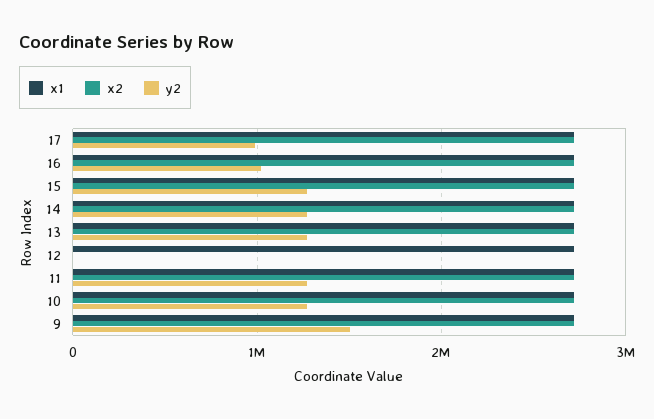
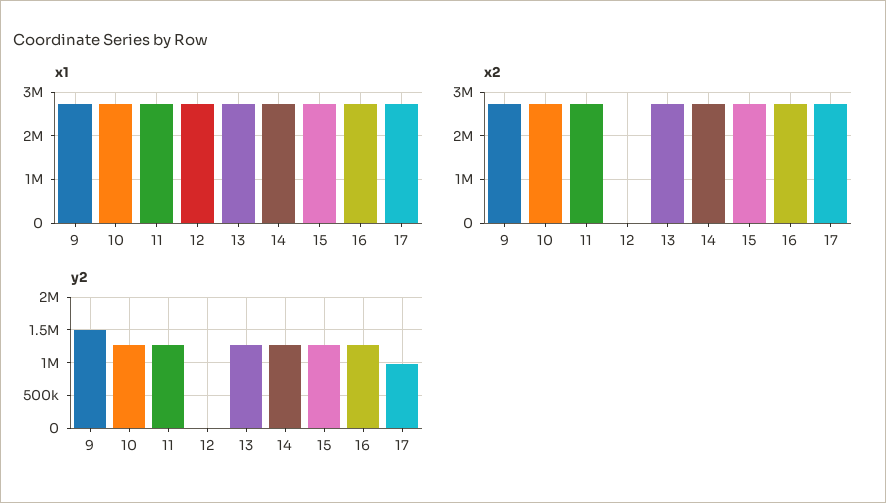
  {
    "x1": {
      "17": 2700000,
      "16": 2700000,
      "15": 2700000,
      "14": 2700000,
      "13": 2700000,
      "12": 2700000,
      "11": 2700000,
      "10": 2700000,
      "9": 2700000
    },
    "x2": {
      "17": 2700000,
      "16": 2700000,
      "15": 2700000,
      "14": 2700000,
      "13": 2700000,
      "12": 0,
      "11": 2700000,
      "10": 2700000,
      "9": 2700000
    },
    "y2": {
      "17": 1000000,
-     "16": 1000000,
+     "16": 1300000,
      "15": 1300000,
      "14": 1300000,
      "13": 1300000,
      "12": 0,
      "11": 1300000,
      "10": 1300000,
      "9": 1500000
    }
  }

